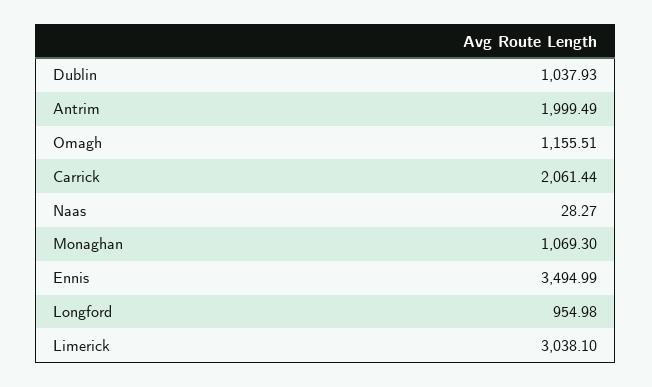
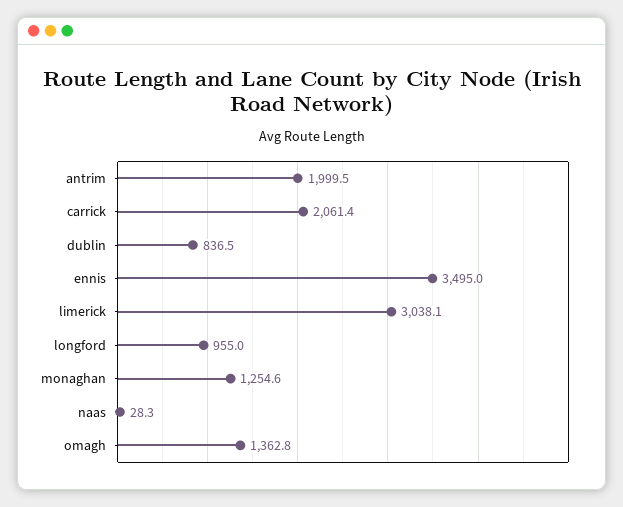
  {
-   "Dublin": 1037.93,
+   "Dublin": 836.5,
    "Antrim": 1999.49,
-   "Omagh": 1155.51,
+   "Omagh": 1362.8,
    "Carrick": 2061.44,
    "Naas": 28.27,
-   "Monaghan": 1069.3,
+   "Monaghan": 1254.6,
    "Ennis": 3494.99,
    "Longford": 954.98,
    "Limerick": 3038.1
  }

